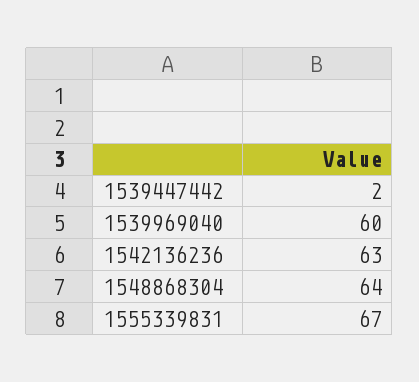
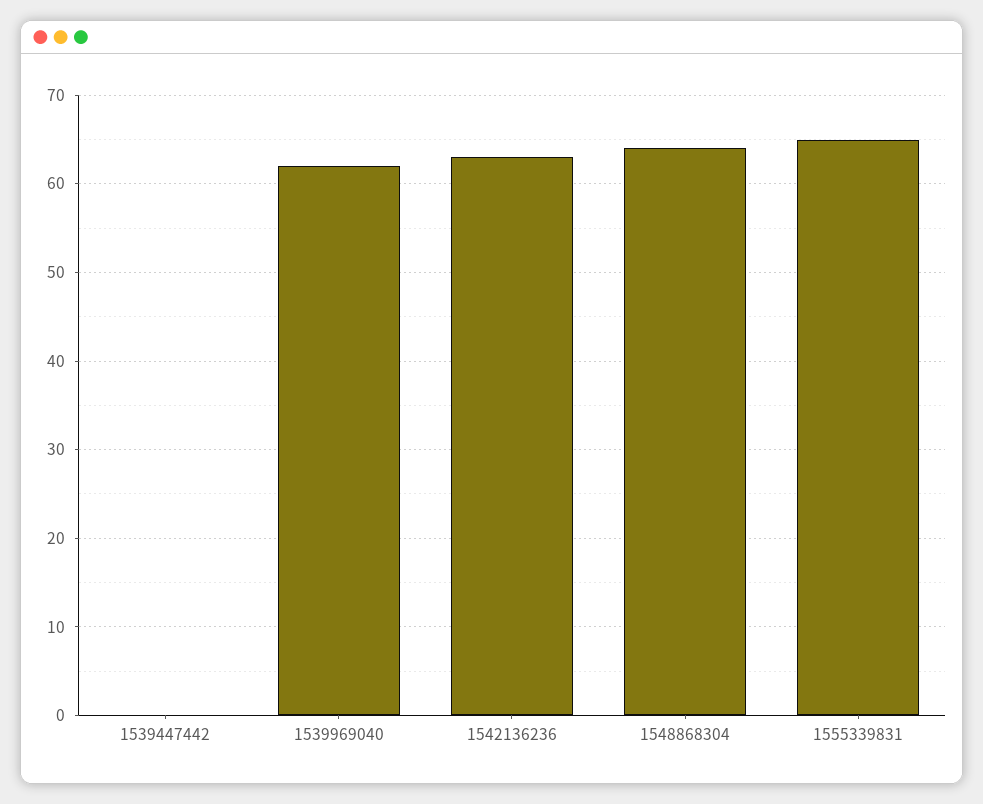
  {
-   "1539447442": 2,
+   "1539447442": 0,
-   "1539969040": 60,
+   "1539969040": 62,
    "1542136236": 63,
    "1548868304": 64,
-   "1555339831": 67
+   "1555339831": 65
  }

